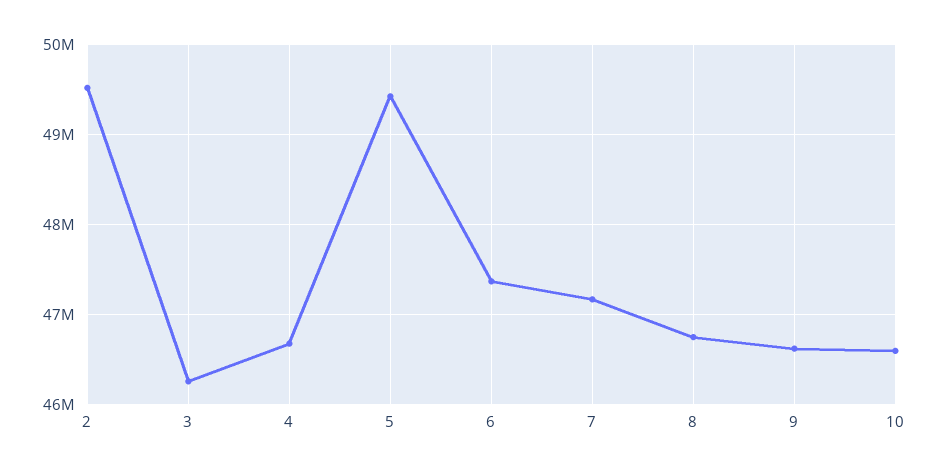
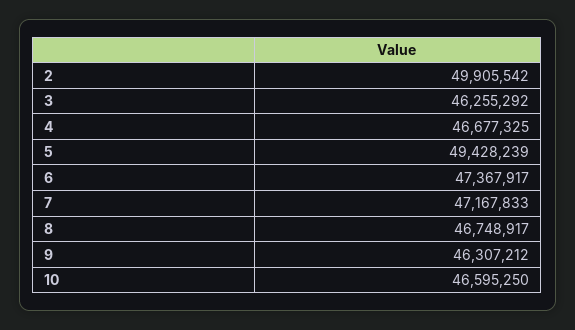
  {
-   "2": 49500000,
+   "2": 49905542,
    "3": 46255292,
    "4": 46677325,
    "5": 49428239,
    "6": 47367917,
    "7": 47167833,
    "8": 46748917,
-   "9": 46600000,
+   "9": 46307212,
    "10": 46595250
  }

